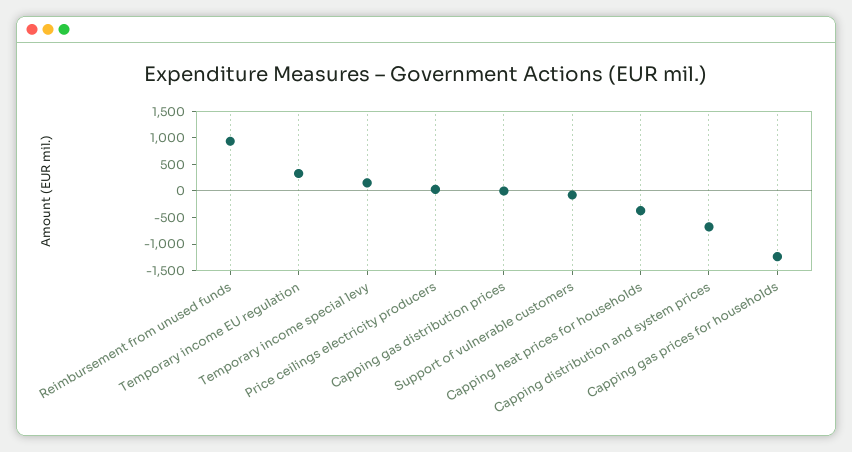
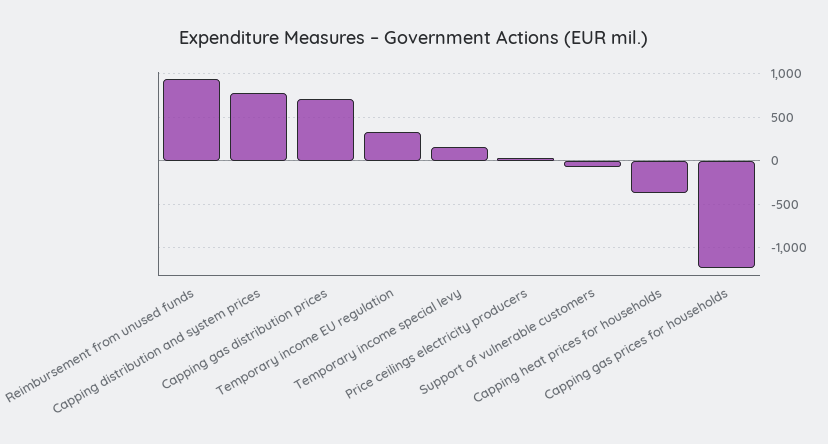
  {
    "Reimbursement from unused funds": 900,
    "Temporary income EU regulation": 300,
    "Temporary income special levy": 200,
    "Price ceilings electricity producers": 0,
-   "Capping gas distribution prices": 0,
+   "Capping gas distribution prices": 700,
    "Support of vulnerable customers": -100,
    "Capping heat prices for households": -400,
-   "Capping distribution and system prices": -750,
+   "Capping distribution and system prices": 800,
    "Capping gas prices for households": -1200
  }

